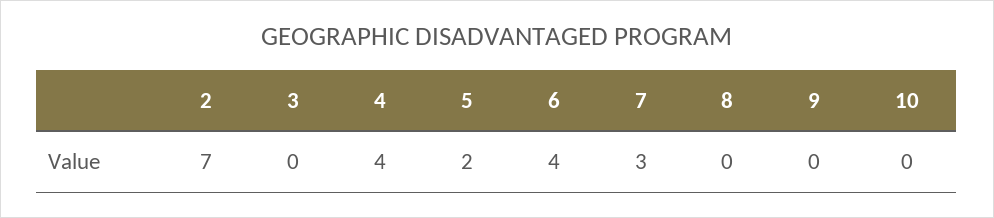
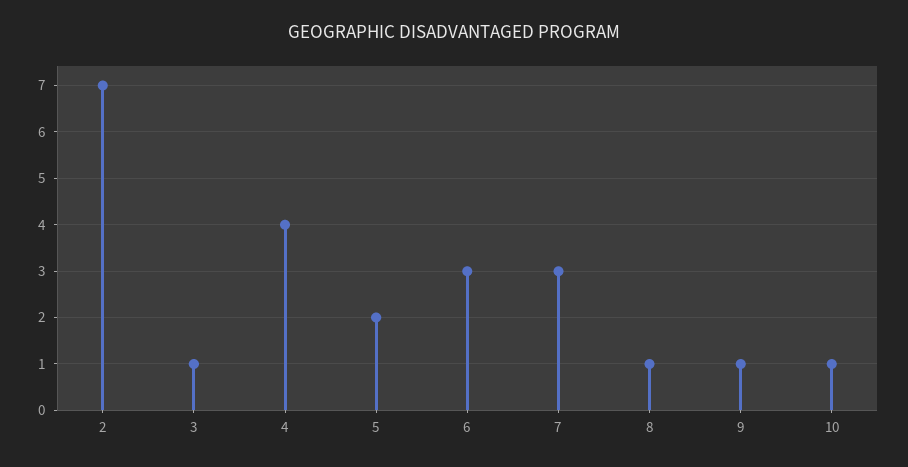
  {
    "2": 7,
-   "3": 0,
+   "3": 1,
    "4": 4,
    "5": 2,
-   "6": 4,
+   "6": 3,
    "7": 3,
-   "8": 0,
+   "8": 1,
-   "9": 0,
+   "9": 1,
-   "10": 0
+   "10": 1
  }

